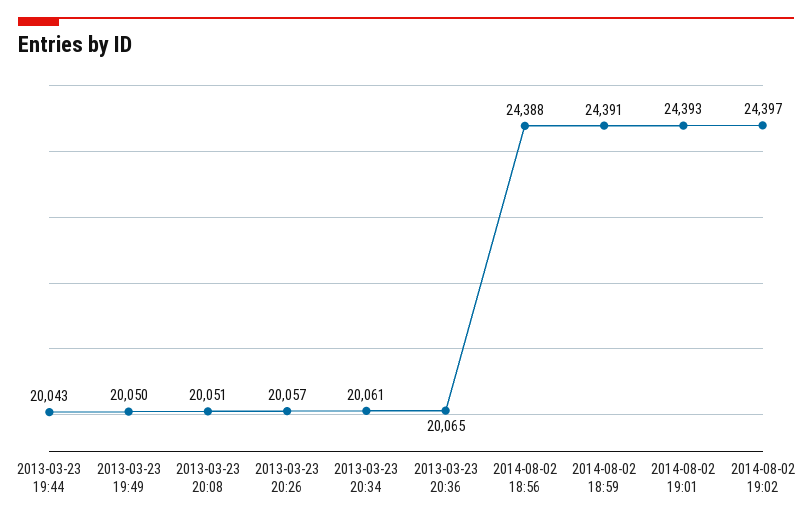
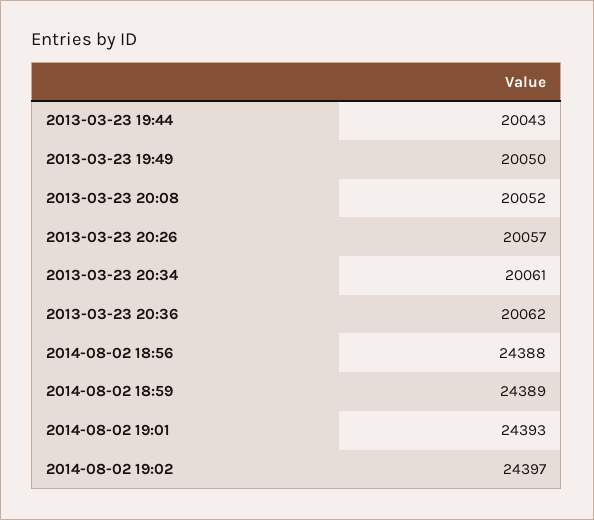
  {
    "2013-03-23 19:44": 20043,
    "2013-03-23 19:49": 20050,
-   "2013-03-23 20:08": 20051,
+   "2013-03-23 20:08": 20052,
    "2013-03-23 20:26": 20057,
    "2013-03-23 20:34": 20061,
-   "2013-03-23 20:36": 20065,
+   "2013-03-23 20:36": 20062,
    "2014-08-02 18:56": 24388,
-   "2014-08-02 18:59": 24391,
+   "2014-08-02 18:59": 24389,
    "2014-08-02 19:01": 24393,
    "2014-08-02 19:02": 24397
  }

